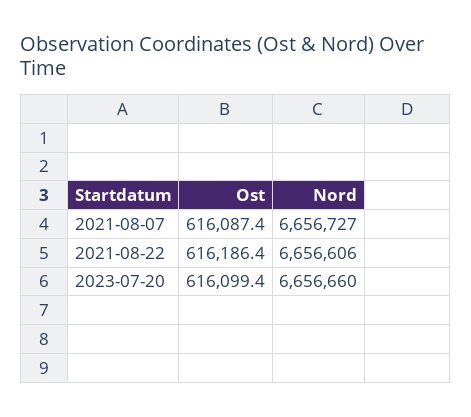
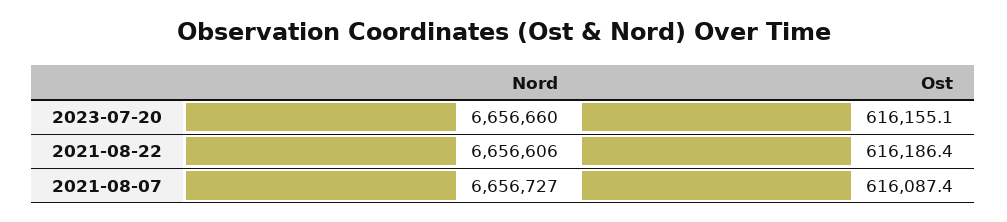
  {
    "Ost": {
      "2021-08-07": 616087.4,
      "2021-08-22": 616186.4,
-     "2023-07-20": 616099.4
+     "2023-07-20": 616155.1
    },
    "Nord": {
      "2021-08-07": 6656727,
      "2021-08-22": 6656606,
      "2023-07-20": 6656660
    }
  }

